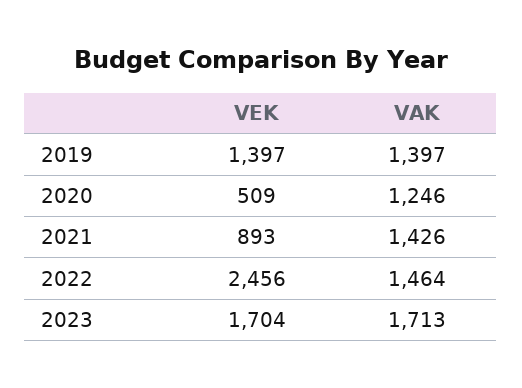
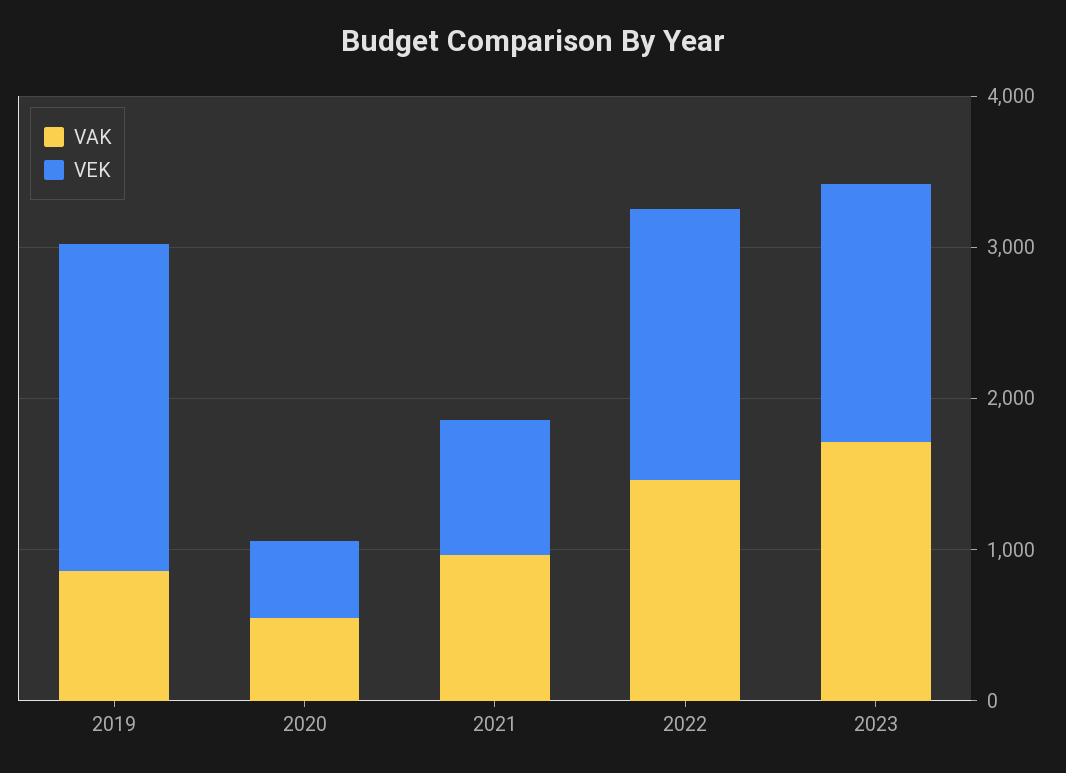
  {
    "VEK": {
-     "2019": 1397,
+     "2019": 2200,
      "2020": 509,
      "2021": 893,
-     "2022": 2456,
+     "2022": 1800,
      "2023": 1704
    },
    "VAK": {
-     "2019": 1397,
+     "2019": 800,
-     "2020": 1246,
+     "2020": 600,
-     "2021": 1426,
+     "2021": 1000,
      "2022": 1464,
      "2023": 1713
    }
  }

